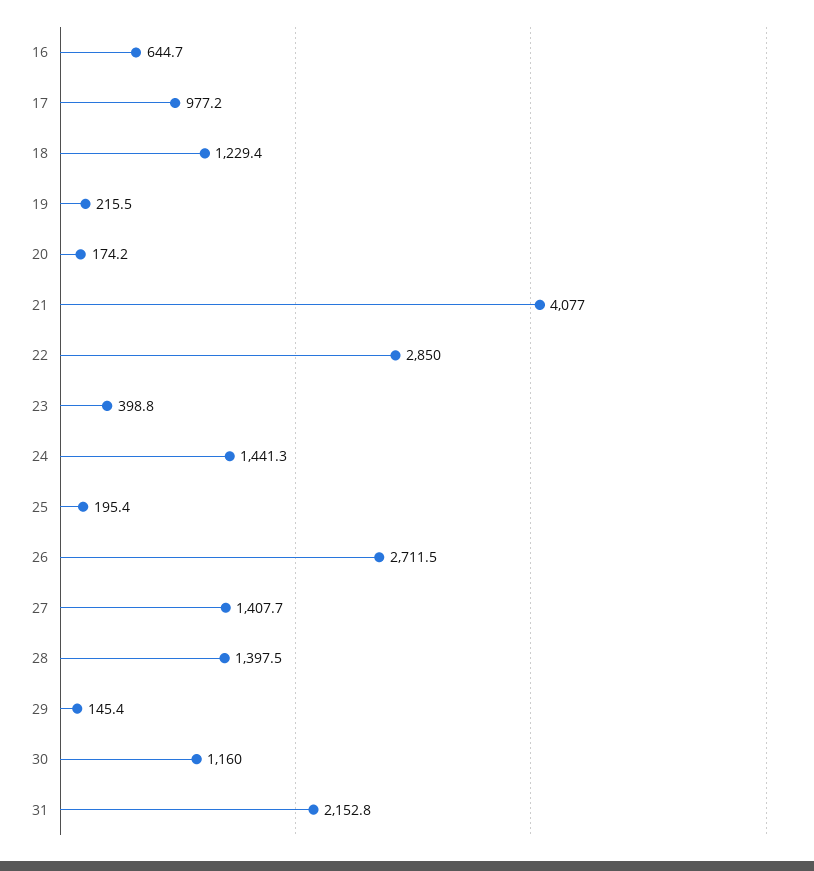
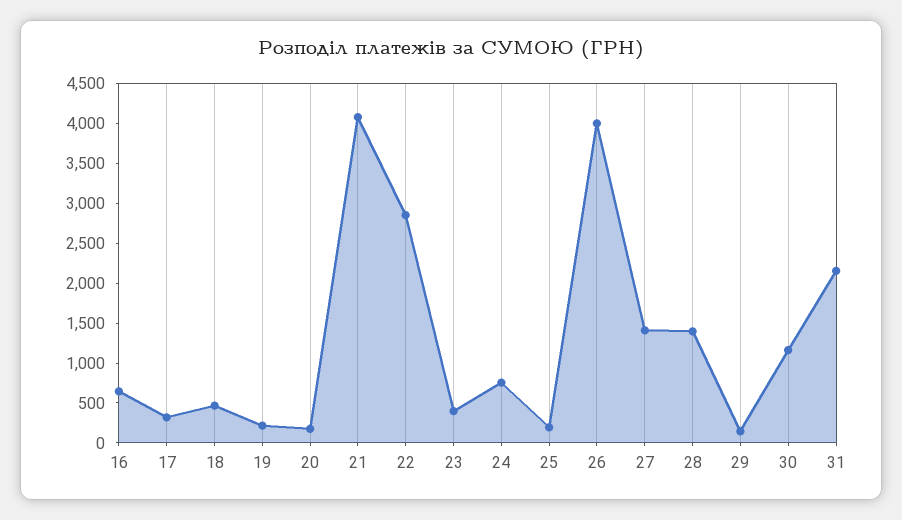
  {
    "16": 644.7,
-   "17": 977.2,
+   "17": 250,
-   "18": 1229.4,
+   "18": 500,
    "19": 215.5,
    "20": 174.2,
    "21": 4077,
    "22": 2850,
    "23": 398.8,
-   "24": 1441.3,
+   "24": 750,
    "25": 195.4,
-   "26": 2711.5,
+   "26": 4000,
    "27": 1407.7,
    "28": 1397.5,
    "29": 145.4,
    "30": 1160,
    "31": 2152.8
  }

